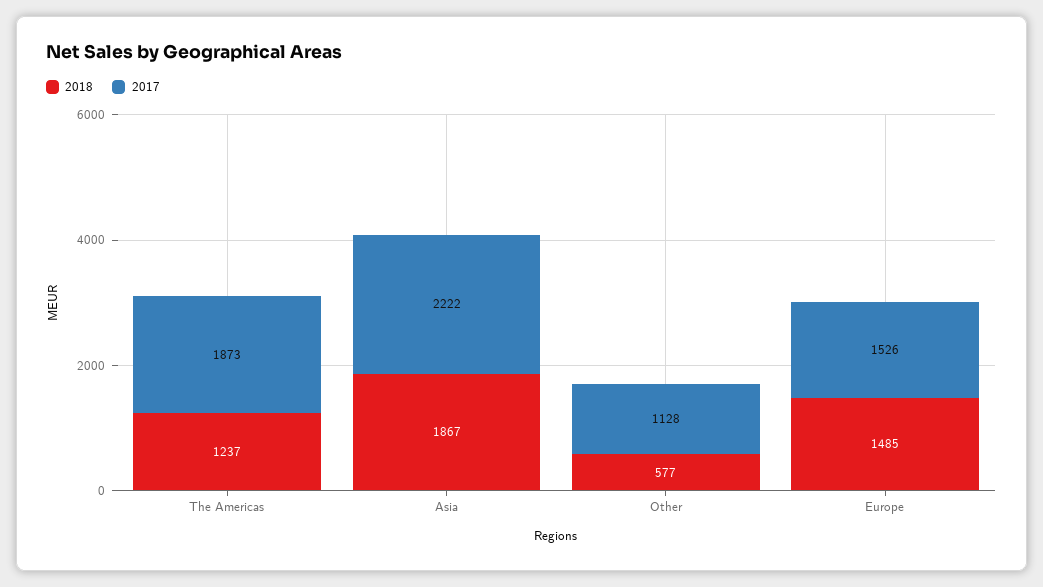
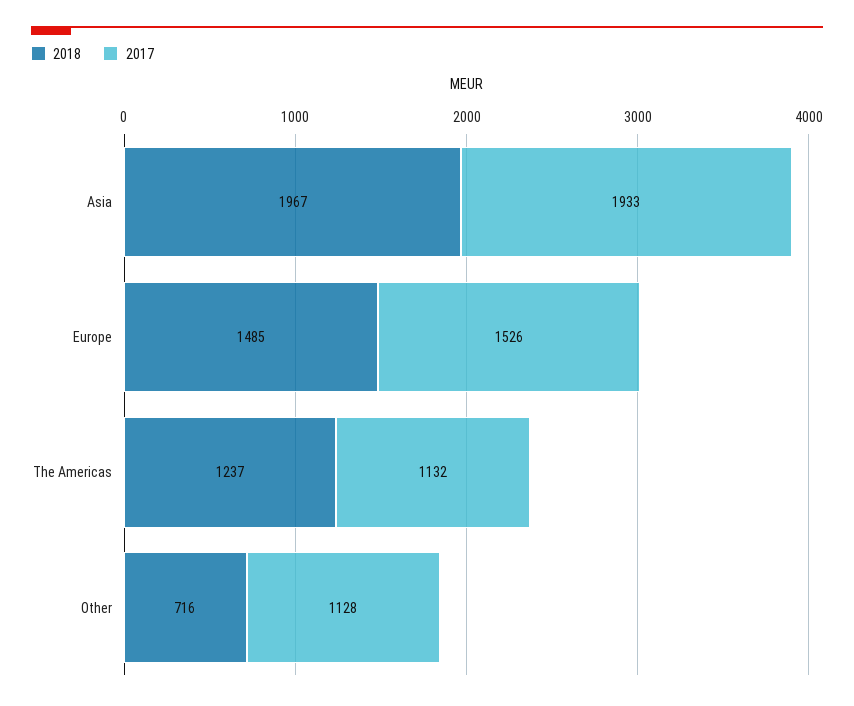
  {
    "2018": {
      "The Americas": 1237,
-     "Asia": 1867,
+     "Asia": 1967,
-     "Other": 577,
+     "Other": 716,
      "Europe": 1485
    },
    "2017": {
-     "The Americas": 1873,
+     "The Americas": 1132,
-     "Asia": 2222,
+     "Asia": 1933,
      "Other": 1128,
      "Europe": 1526
    }
  }

